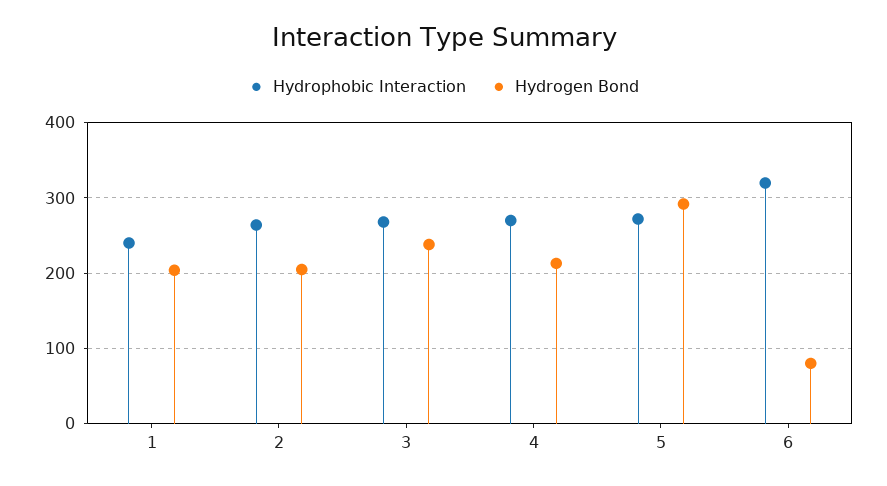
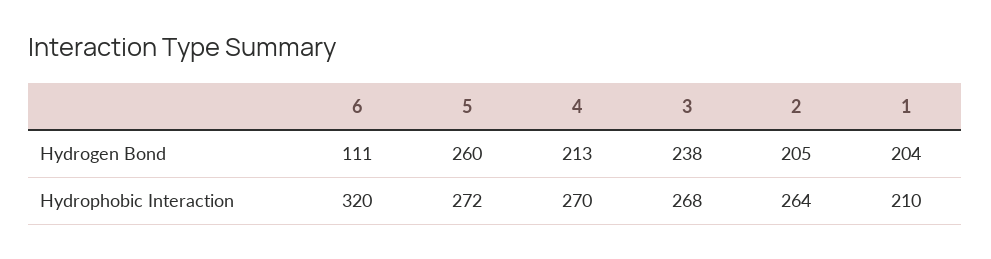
  {
    "Hydrophobic Interaction": {
-     "1": 240,
+     "1": 210,
      "2": 264,
      "3": 268,
      "4": 270,
      "5": 272,
      "6": 320
    },
    "Hydrogen Bond": {
      "1": 204,
      "2": 205,
      "3": 238,
      "4": 213,
-     "5": 290,
+     "5": 260,
-     "6": 80
+     "6": 111
    }
  }

